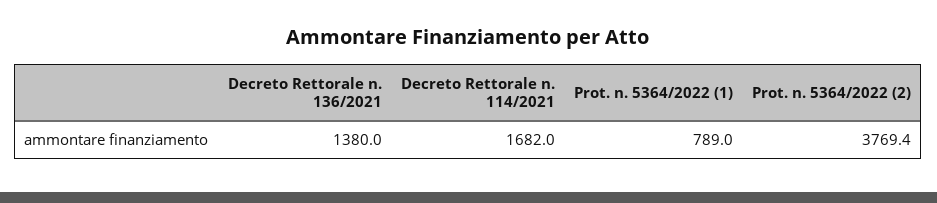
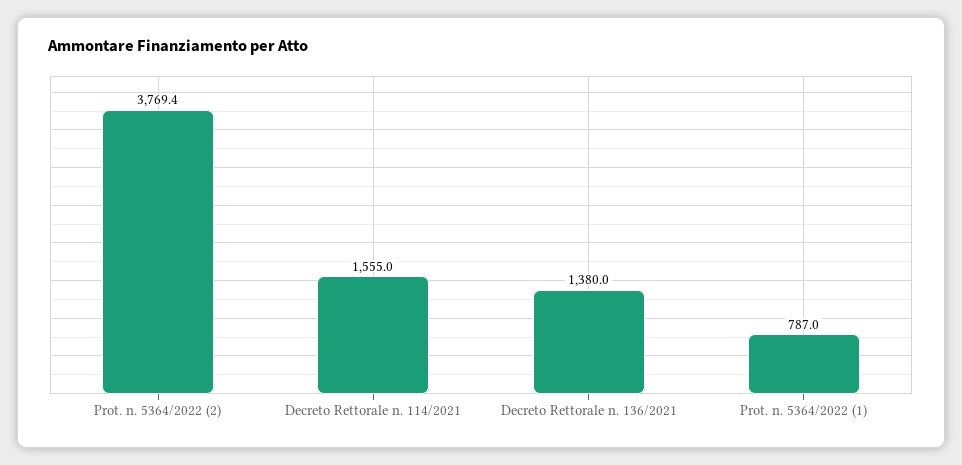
  {
    "Decreto Rettorale n. 136/2021": 1380,
-   "Decreto Rettorale n. 114/2021": 1682,
+   "Decreto Rettorale n. 114/2021": 1555,
-   "Prot. n. 5364/2022 (1)": 789,
+   "Prot. n. 5364/2022 (1)": 787,
    "Prot. n. 5364/2022 (2)": 3769.4
  }

